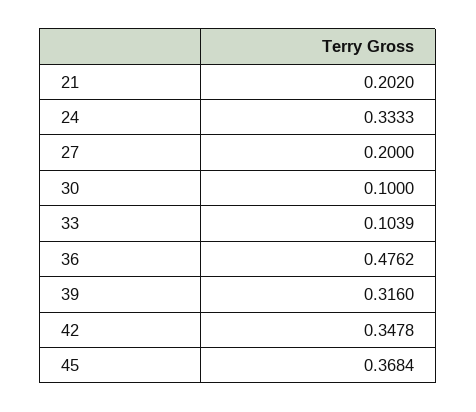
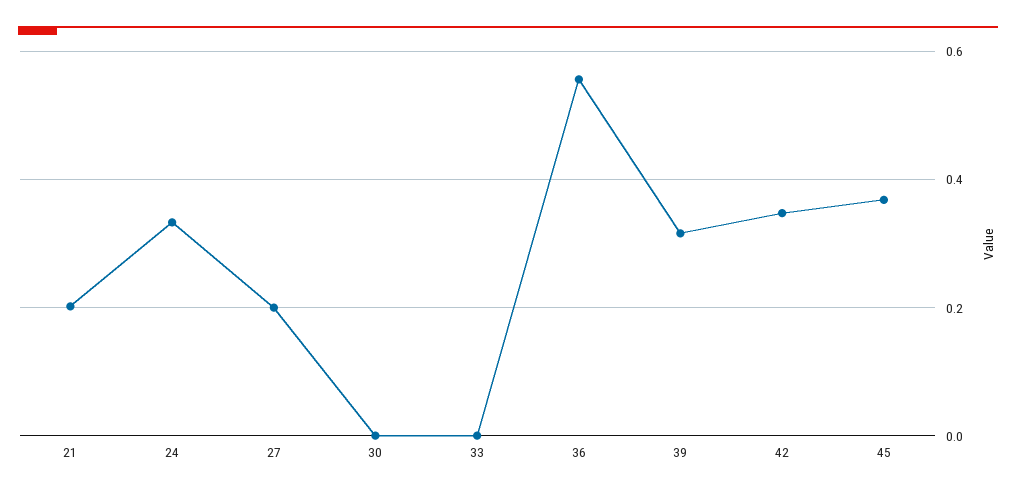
  {
    "21": 0.202,
    "24": 0.3333,
    "27": 0.2,
-   "30": 0.1,
+   "30": 0,
-   "33": 0.1039,
+   "33": 0,
-   "36": 0.4762,
+   "36": 0.56,
    "39": 0.316,
    "42": 0.3478,
    "45": 0.3684
  }

